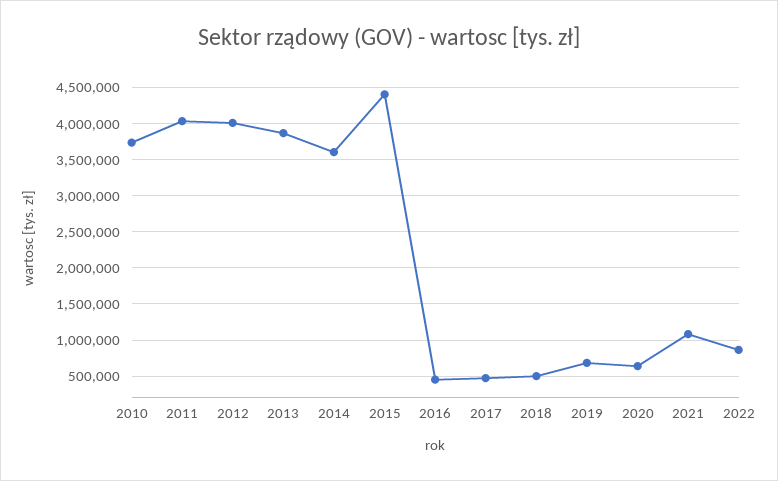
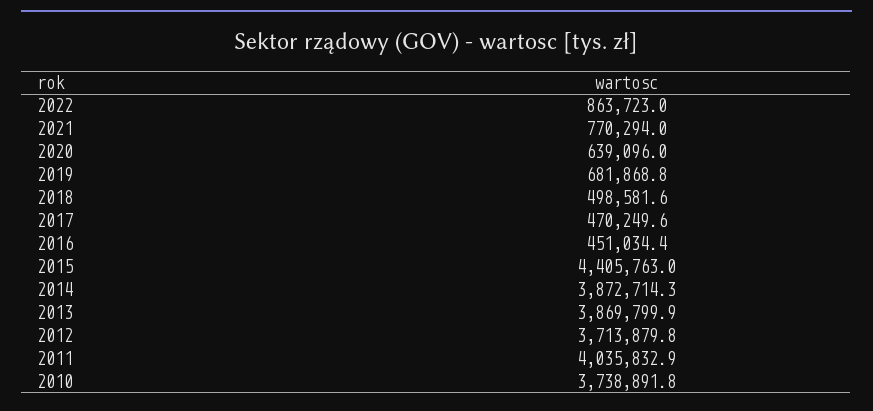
  {
    "2010": 3738891.8,
    "2011": 4035832.9,
-   "2012": 4000000,
+   "2012": 3713879.8,
    "2013": 3869799.9,
-   "2014": 3600000,
+   "2014": 3872714.3,
    "2015": 4405763,
    "2016": 451034.4,
    "2017": 470249.6,
    "2018": 498581.6,
    "2019": 681868.8,
    "2020": 639096,
-   "2021": 1100000,
+   "2021": 770294,
    "2022": 863723
  }

